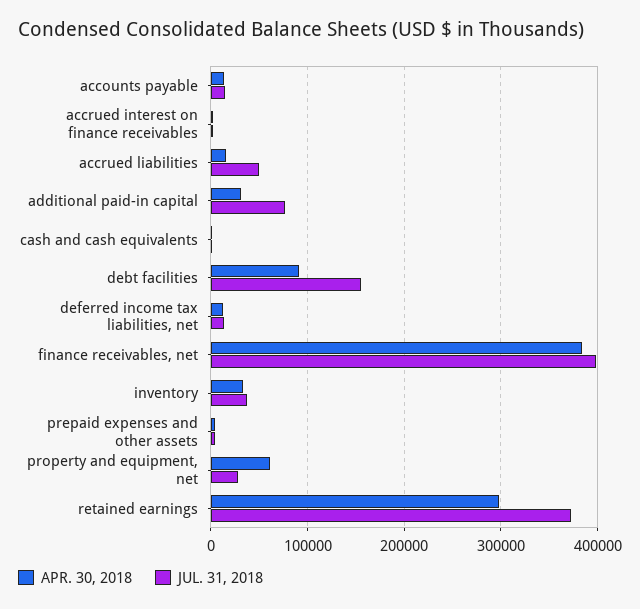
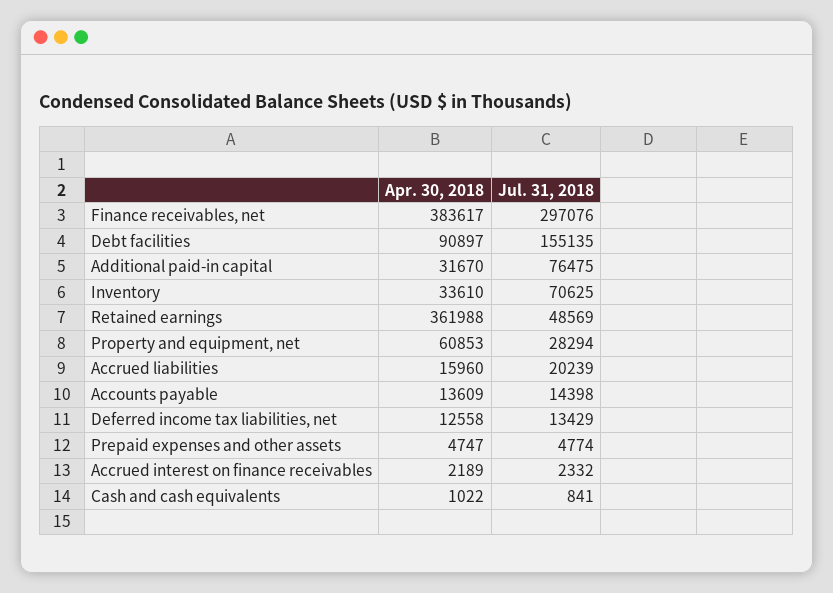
  {
    "APR. 30, 2018": {
      "accounts payable": 13609,
      "accrued interest on finance receivables": 2189,
      "accrued liabilities": 15960,
      "additional paid-in capital": 31670,
      "cash and cash equivalents": 1022,
      "debt facilities": 90897,
      "deferred income tax liabilities, net": 12558,
      "finance receivables, net": 383617,
      "inventory": 33610,
      "prepaid expenses and other assets": 4747,
      "property and equipment, net": 60853,
-     "retained earnings": 300000
+     "retained earnings": 361988
    },
    "JUL. 31, 2018": {
      "accounts payable": 14398,
      "accrued interest on finance receivables": 2332,
-     "accrued liabilities": 50000,
+     "accrued liabilities": 20239,
      "additional paid-in capital": 76475,
      "cash and cash equivalents": 841,
      "debt facilities": 155135,
      "deferred income tax liabilities, net": 13429,
-     "finance receivables, net": 400000,
+     "finance receivables, net": 297076,
-     "inventory": 40000,
+     "inventory": 70625,
      "prepaid expenses and other assets": 4774,
      "property and equipment, net": 28294,
-     "retained earnings": 370000
+     "retained earnings": 48569
    }
  }

